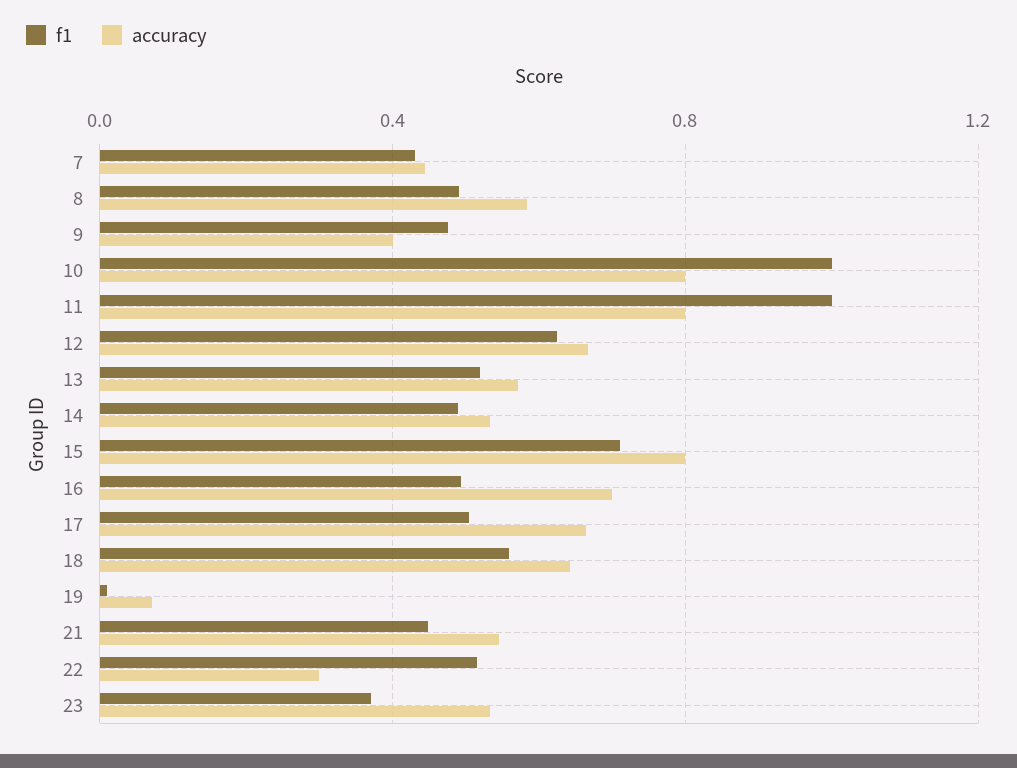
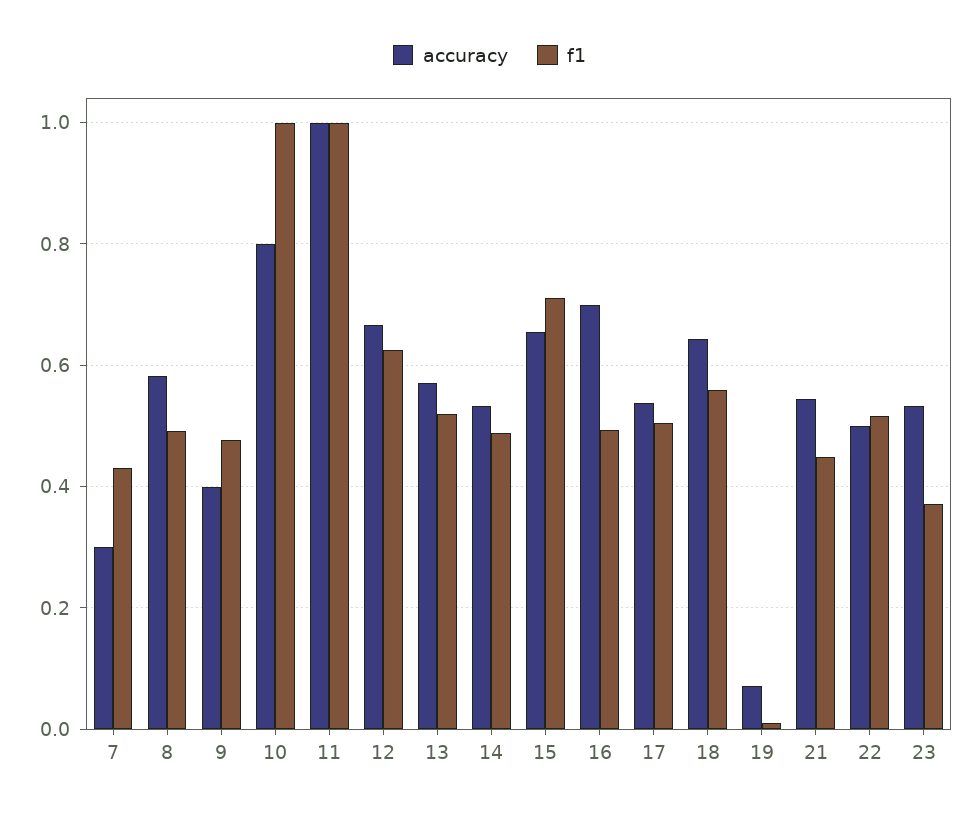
  {
    "f1": {
      "7": 0.44,
      "8": 0.5,
      "9": 0.48,
      "10": 1,
      "11": 1,
      "12": 0.62,
      "13": 0.52,
      "14": 0.48,
      "15": 0.72,
      "16": 0.5,
      "17": 0.5,
      "18": 0.56,
      "19": 0.02,
      "21": 0.44,
      "22": 0.52,
      "23": 0.38
    },
    "accuracy": {
-     "7": 0.45,
+     "7": 0.3,
      "8": 0.58,
      "9": 0.4,
      "10": 0.8,
-     "11": 0.8,
+     "11": 1,
      "12": 0.66,
      "13": 0.58,
      "14": 0.54,
-     "15": 0.8,
+     "15": 0.66,
      "16": 0.7,
-     "17": 0.65,
+     "17": 0.54,
      "18": 0.64,
      "19": 0.08,
      "21": 0.54,
-     "22": 0.3,
+     "22": 0.5,
      "23": 0.54
    }
  }

